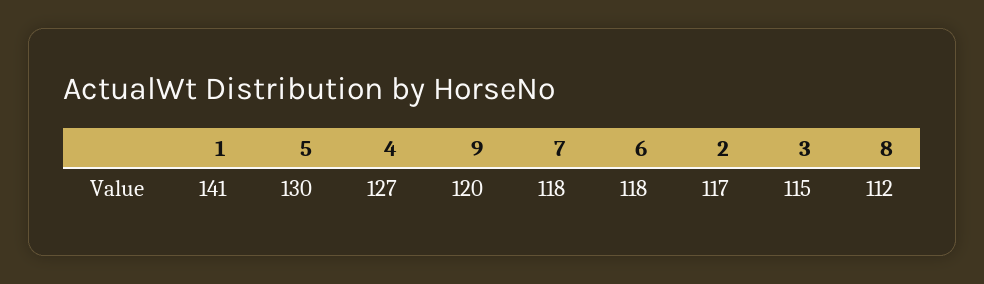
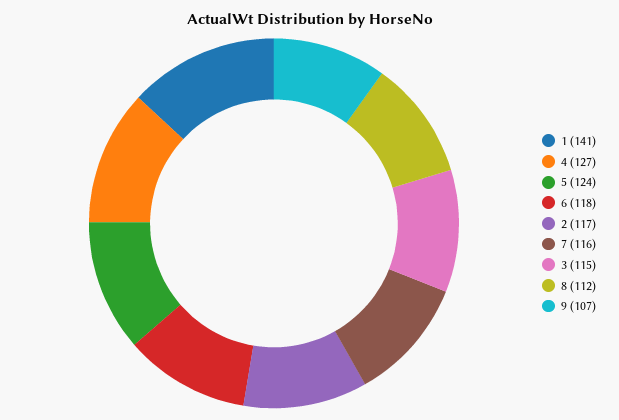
  {
    "1": 141,
-   "5": 130,
+   "5": 124,
    "4": 127,
-   "9": 120,
+   "9": 107,
-   "7": 118,
+   "7": 116,
    "6": 118,
    "2": 117,
    "3": 115,
    "8": 112
  }

